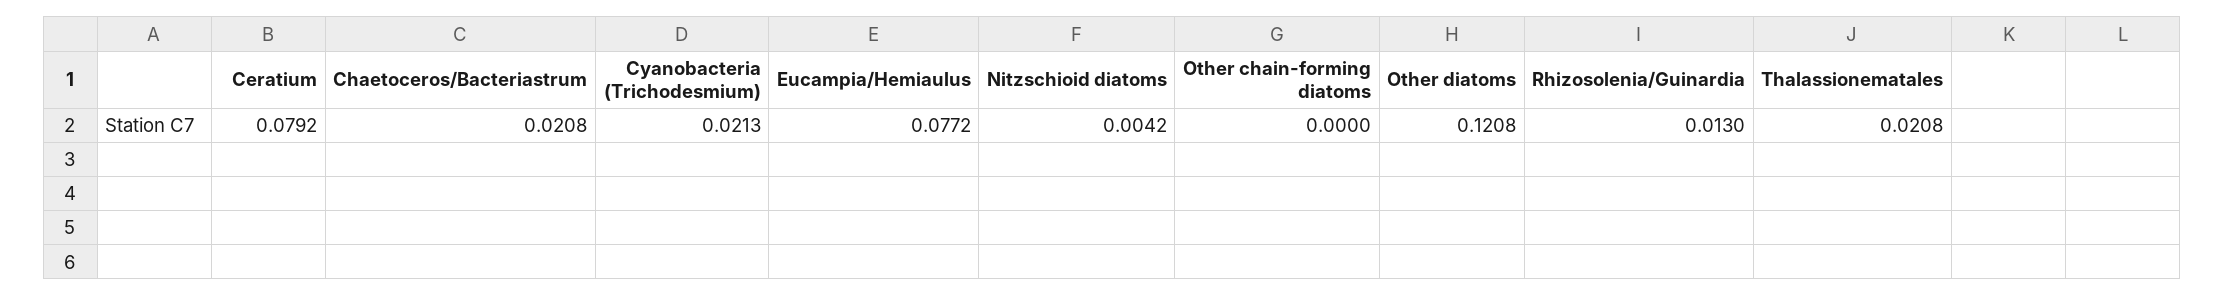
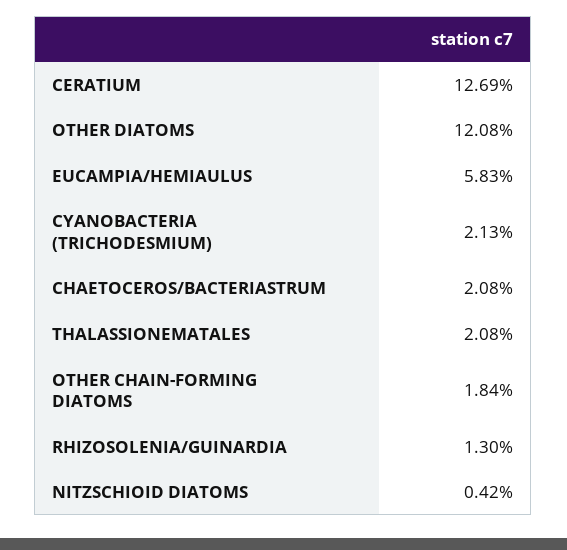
  {
-   "Ceratium": 0.0792,
+   "Ceratium": 0.1269,
    "Chaetoceros/Bacteriastrum": 0.0208,
    "Cyanobacteria (Trichodesmium)": 0.0213,
-   "Eucampia/Hemiaulus": 0.0772,
+   "Eucampia/Hemiaulus": 0.0583,
    "Nitzschioid diatoms": 0.0042,
-   "Other chain-forming diatoms": 0,
+   "Other chain-forming diatoms": 0.0184,
    "Other diatoms": 0.1208,
    "Rhizosolenia/Guinardia": 0.013,
    "Thalassionematales": 0.0208
  }

